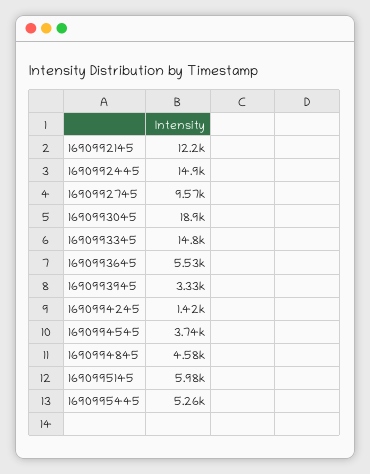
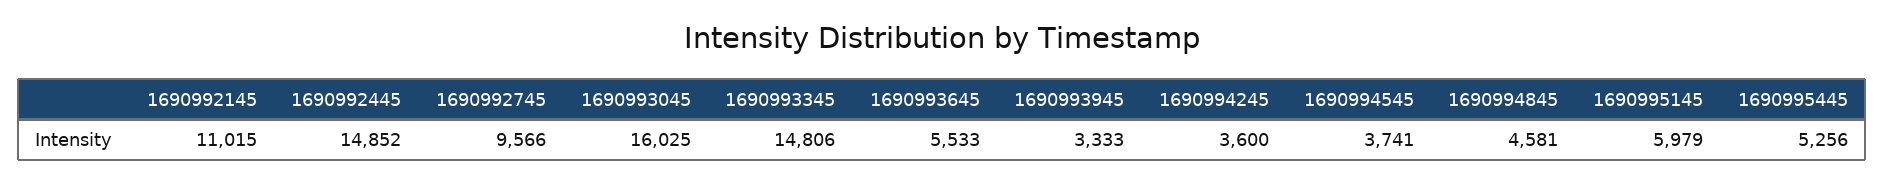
  {
-   "1690992145": 12200,
+   "1690992145": 11015,
    "1690992445": 14852,
    "1690992745": 9566,
-   "1690993045": 18900,
+   "1690993045": 16025,
    "1690993345": 14806,
    "1690993645": 5533,
    "1690993945": 3333,
-   "1690994245": 1420,
+   "1690994245": 3600,
    "1690994545": 3741,
    "1690994845": 4581,
    "1690995145": 5979,
    "1690995445": 5256
  }

